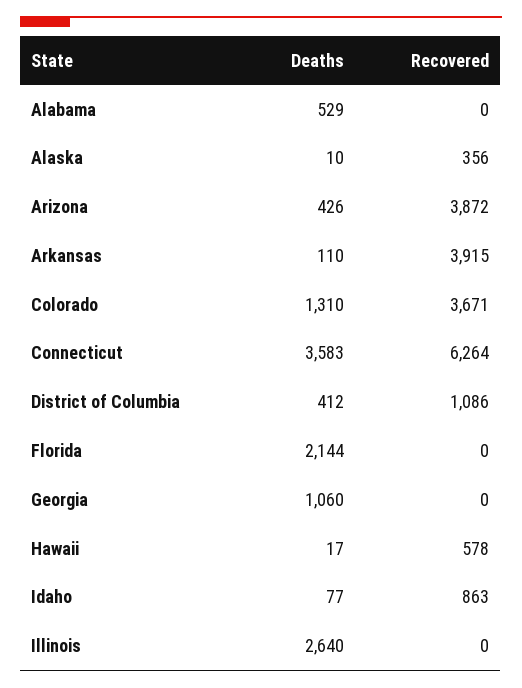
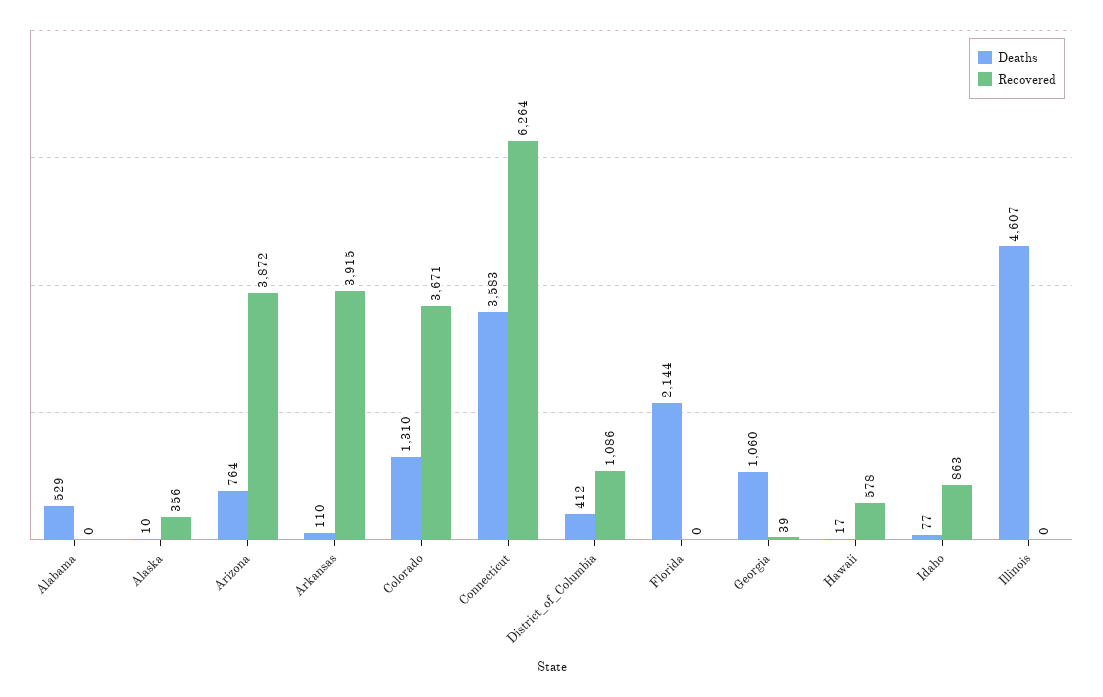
  {
    "Deaths": {
      "Alabama": 529,
      "Alaska": 10,
-     "Arizona": 426,
+     "Arizona": 764,
      "Arkansas": 110,
      "Colorado": 1310,
      "Connecticut": 3583,
      "District of Columbia": 412,
      "Florida": 2144,
      "Georgia": 1060,
      "Hawaii": 17,
      "Idaho": 77,
-     "Illinois": 2640
+     "Illinois": 4607
    },
    "Recovered": {
      "Alabama": 0,
      "Alaska": 356,
      "Arizona": 3872,
      "Arkansas": 3915,
      "Colorado": 3671,
      "Connecticut": 6264,
      "District of Columbia": 1086,
      "Florida": 0,
-     "Georgia": 0,
+     "Georgia": 39,
      "Hawaii": 578,
      "Idaho": 863,
      "Illinois": 0
    }
  }

